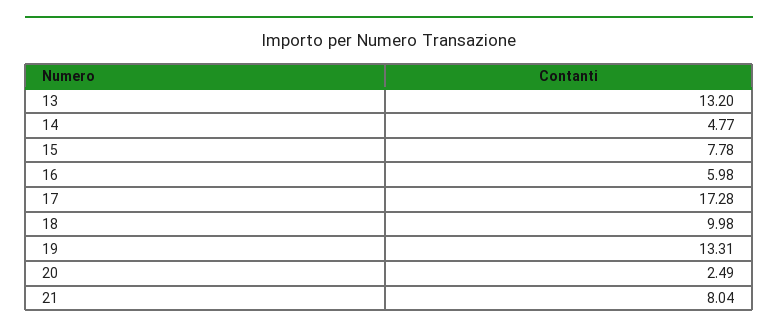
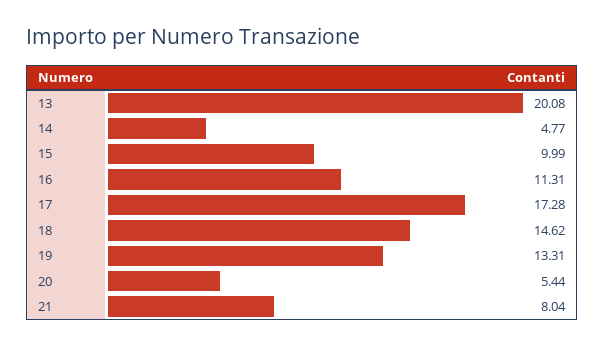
  {
-   "13": 13.2,
+   "13": 20.08,
    "14": 4.77,
-   "15": 7.78,
+   "15": 9.99,
-   "16": 5.98,
+   "16": 11.31,
    "17": 17.28,
-   "18": 9.98,
+   "18": 14.62,
    "19": 13.31,
-   "20": 2.49,
+   "20": 5.44,
    "21": 8.04
  }

